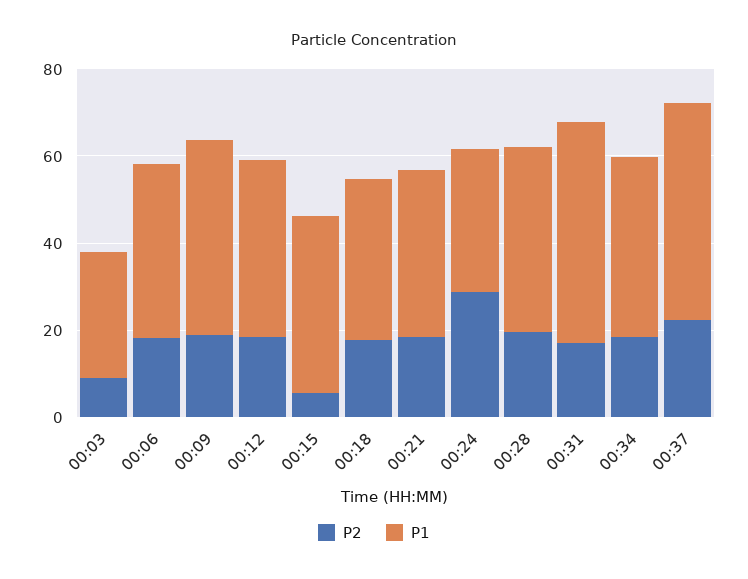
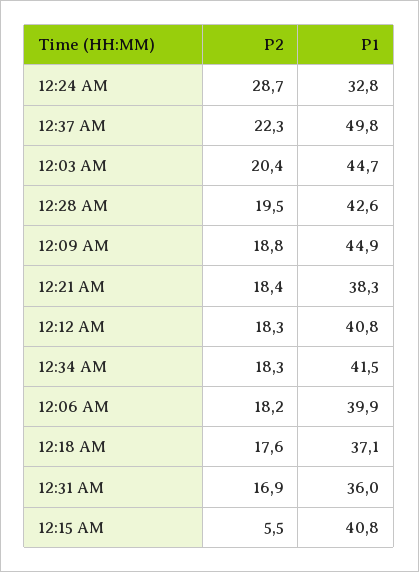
  {
    "P2": {
-     "00:03": 10,
+     "00:03": 20.4,
      "00:06": 18.2,
      "00:09": 18.8,
      "00:12": 18.3,
      "00:15": 5.5,
      "00:18": 17.6,
      "00:21": 18.4,
      "00:24": 28.7,
      "00:28": 19.5,
      "00:31": 16.9,
      "00:34": 18.3,
      "00:37": 22.3
    },
    "P1": {
-     "00:03": 30,
+     "00:03": 44.7,
      "00:06": 39.9,
      "00:09": 44.9,
      "00:12": 40.8,
      "00:15": 40.8,
      "00:18": 37.1,
      "00:21": 38.3,
      "00:24": 32.8,
      "00:28": 42.6,
-     "00:31": 50,
+     "00:31": 36,
      "00:34": 41.5,
      "00:37": 49.8
    }
  }

